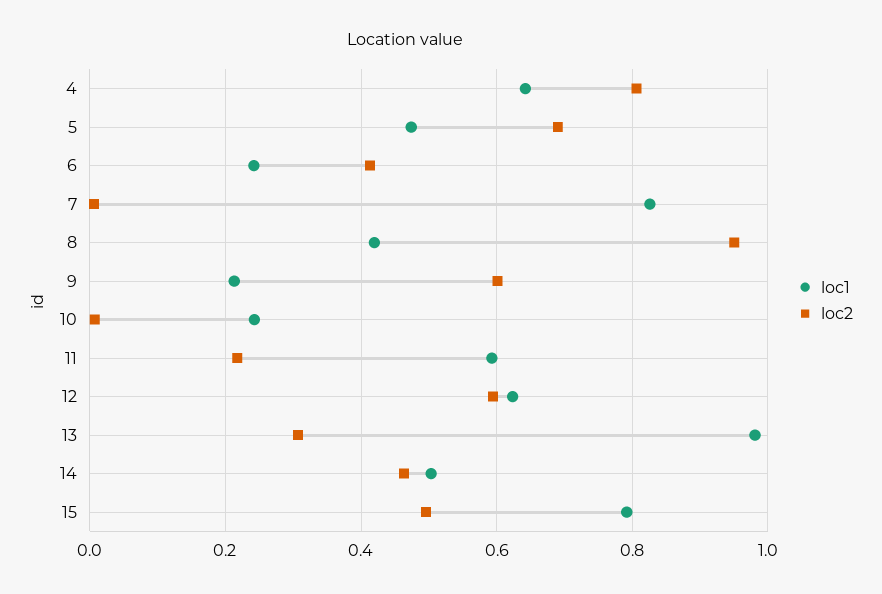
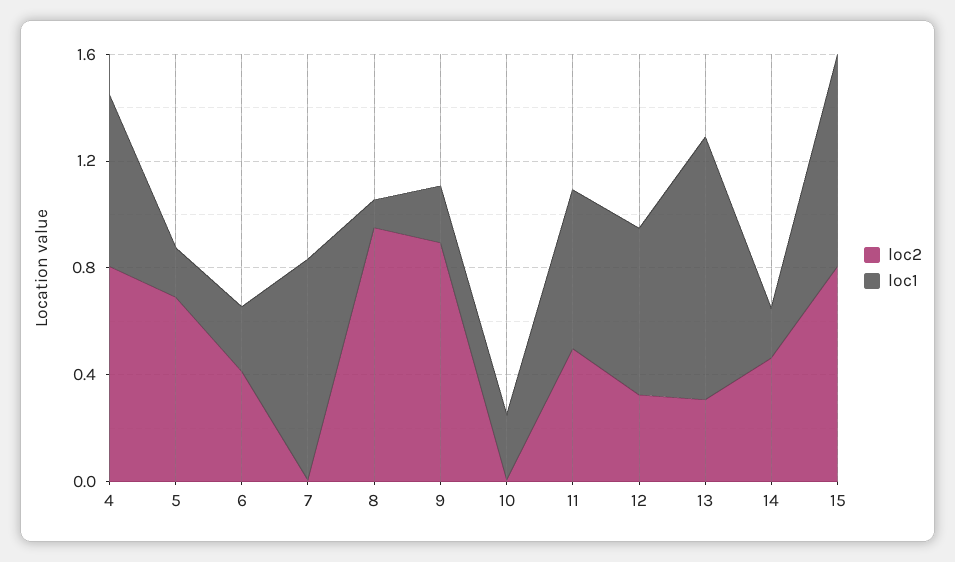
  {
    "loc1": {
      "4": 0.64,
-     "5": 0.48,
+     "5": 0.2,
      "6": 0.24,
      "7": 0.82,
-     "8": 0.42,
+     "8": 0.1,
      "9": 0.22,
      "10": 0.24,
      "11": 0.6,
      "12": 0.62,
      "13": 0.98,
-     "14": 0.5,
+     "14": 0.2,
      "15": 0.8
    },
    "loc2": {
      "4": 0.8,
      "5": 0.7,
      "6": 0.42,
      "7": 0,
      "8": 0.96,
-     "9": 0.6,
+     "9": 0.9,
      "10": 0,
-     "11": 0.22,
+     "11": 0.5,
-     "12": 0.6,
+     "12": 0.3,
      "13": 0.3,
      "14": 0.46,
-     "15": 0.5
+     "15": 0.8
    }
  }

